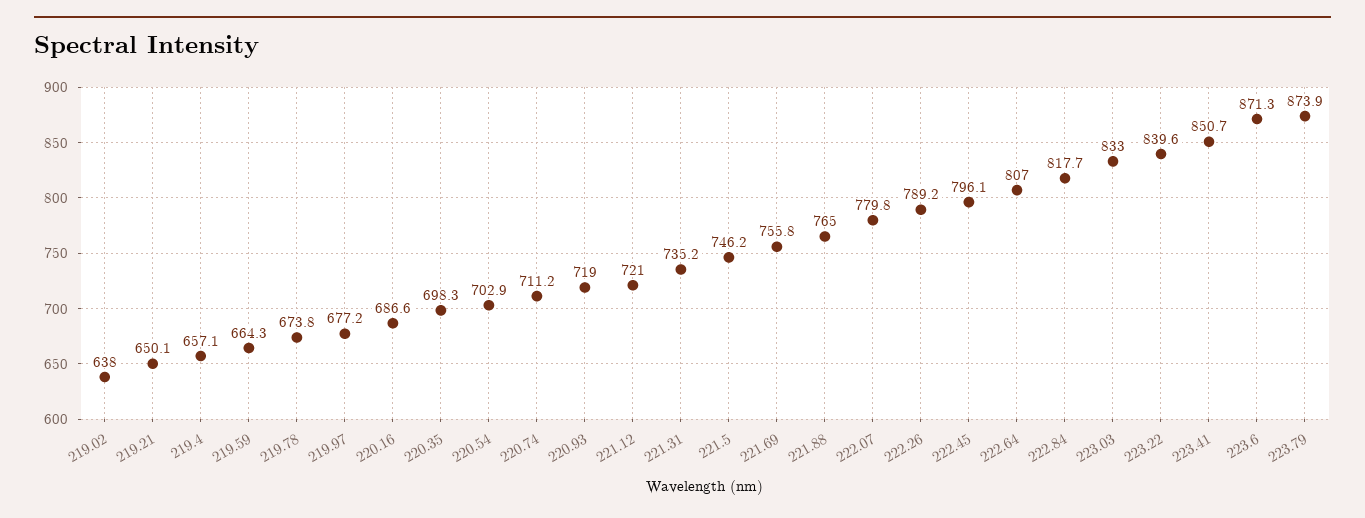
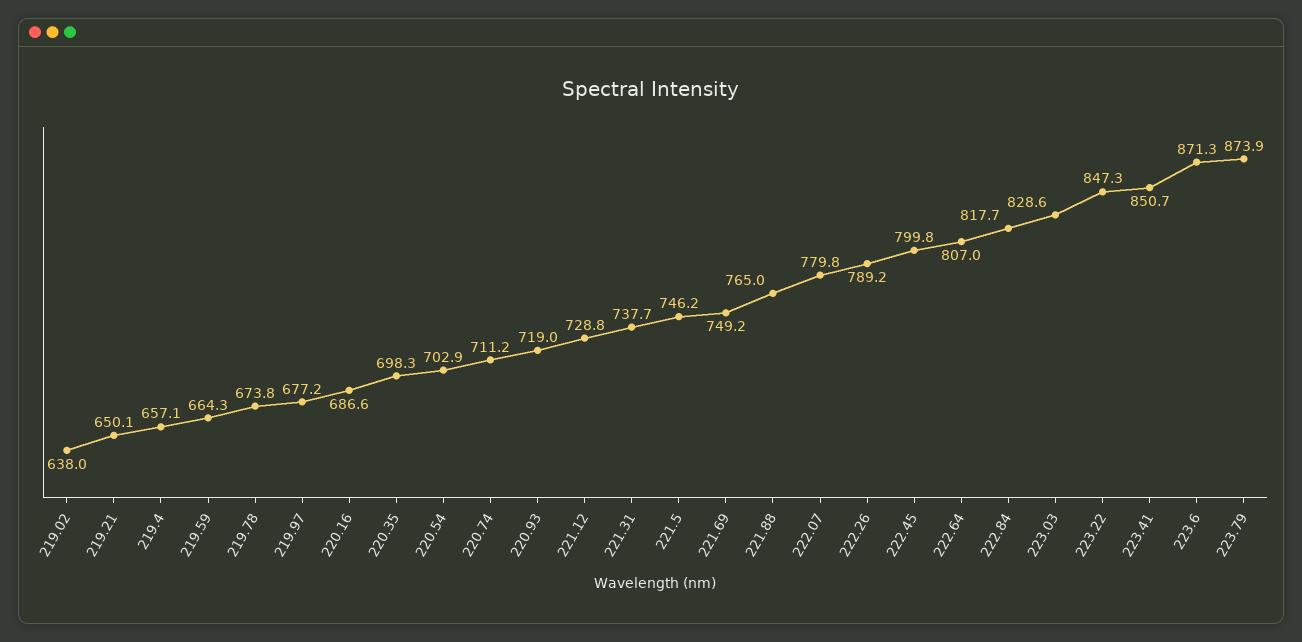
  {
    "219.02": 638,
    "219.21": 650.1,
    "219.4": 657.1,
    "219.59": 664.3,
    "219.78": 673.8,
    "219.97": 677.2,
    "220.16": 686.6,
    "220.35": 698.3,
    "220.54": 702.9,
    "220.74": 711.2,
    "220.93": 719,
-   "221.12": 721,
+   "221.12": 728.8,
-   "221.31": 735.2,
+   "221.31": 737.7,
    "221.5": 746.2,
-   "221.69": 755.8,
+   "221.69": 749.2,
    "221.88": 765,
    "222.07": 779.8,
    "222.26": 789.2,
-   "222.45": 796.1,
+   "222.45": 799.8,
    "222.64": 807,
    "222.84": 817.7,
-   "223.03": 833,
+   "223.03": 828.6,
-   "223.22": 839.6,
+   "223.22": 847.3,
    "223.41": 850.7,
    "223.6": 871.3,
    "223.79": 873.9
  }

